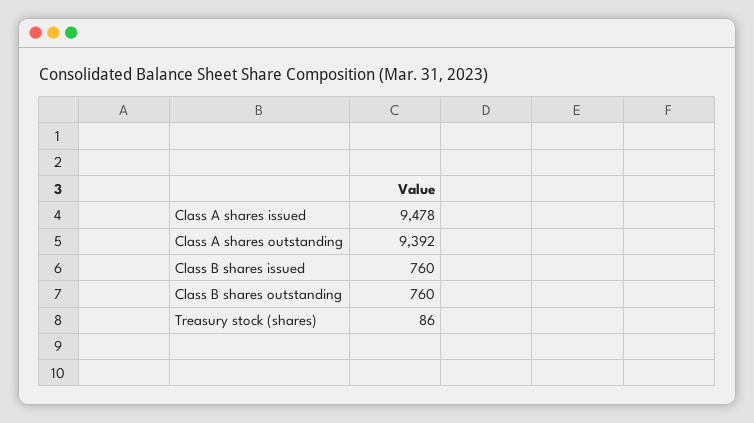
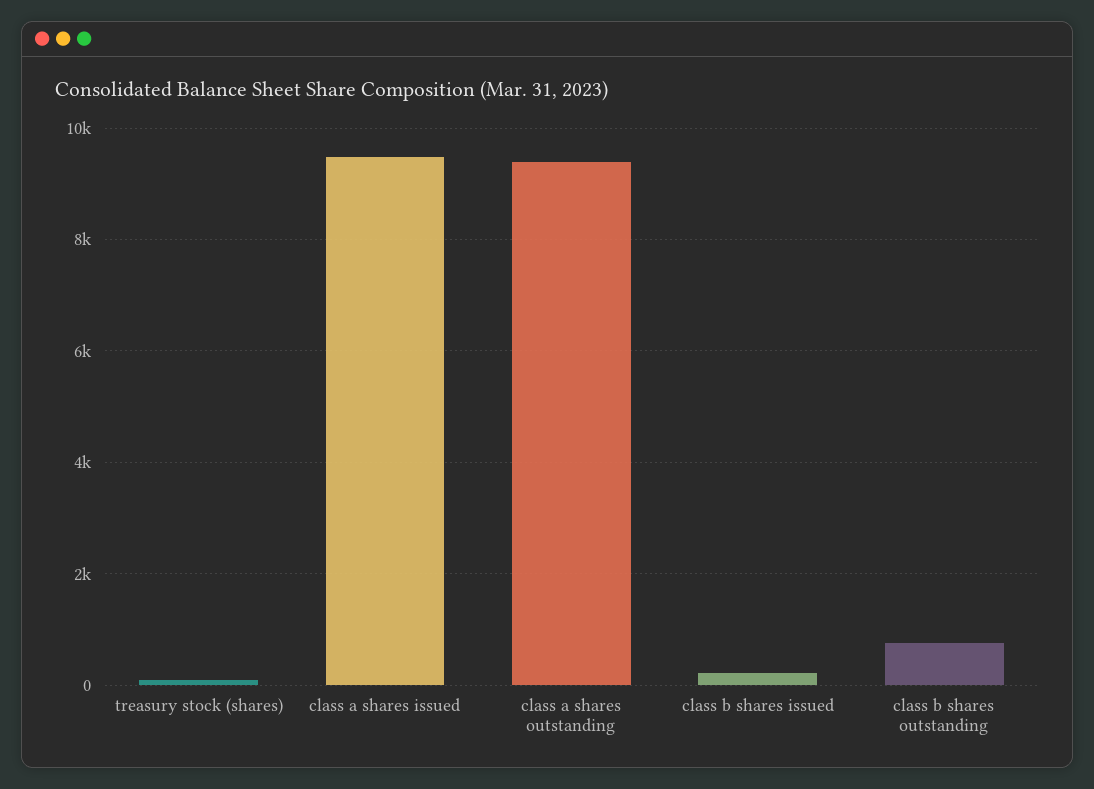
  {
    "Class A shares issued": 9478,
    "Class A shares outstanding": 9392,
-   "Class B shares issued": 760,
+   "Class B shares issued": 200,
    "Class B shares outstanding": 760,
    "Treasury stock (shares)": 86
  }

